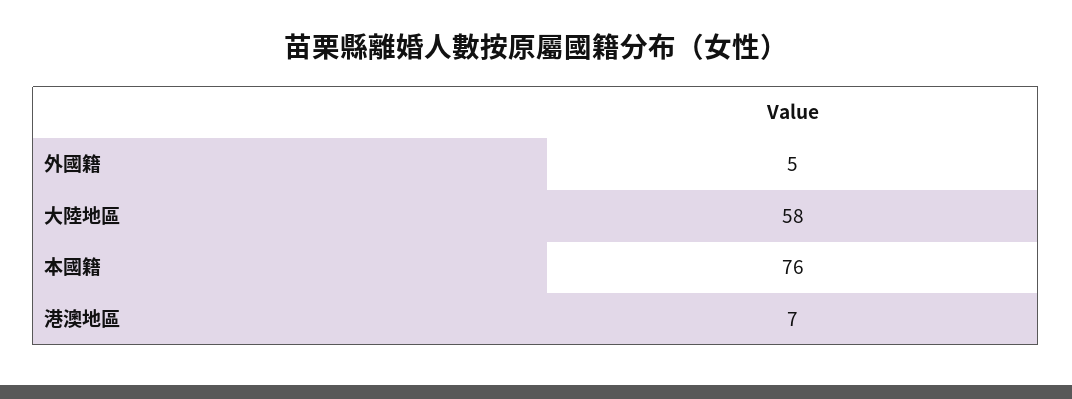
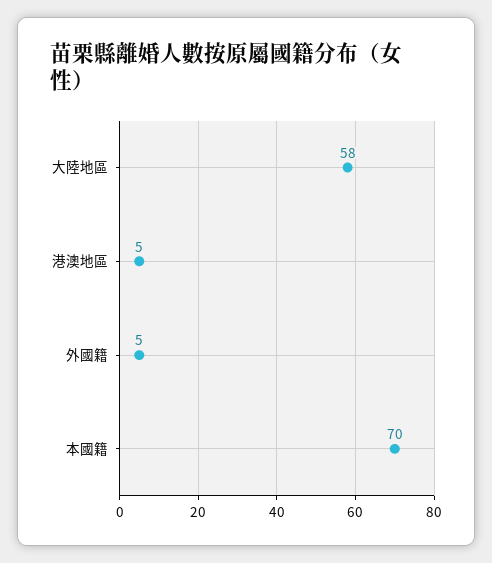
  {
    "外國籍": 5,
    "大陸地區": 58,
-   "本國籍": 76,
+   "本國籍": 70,
-   "港澳地區": 7
+   "港澳地區": 5
  }

